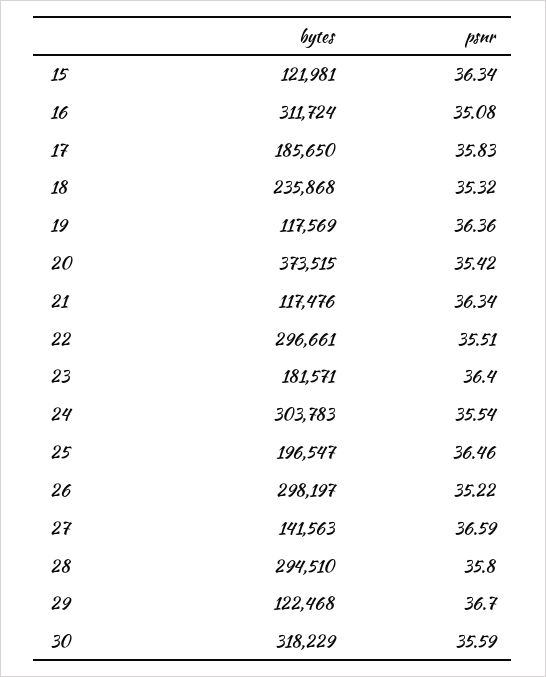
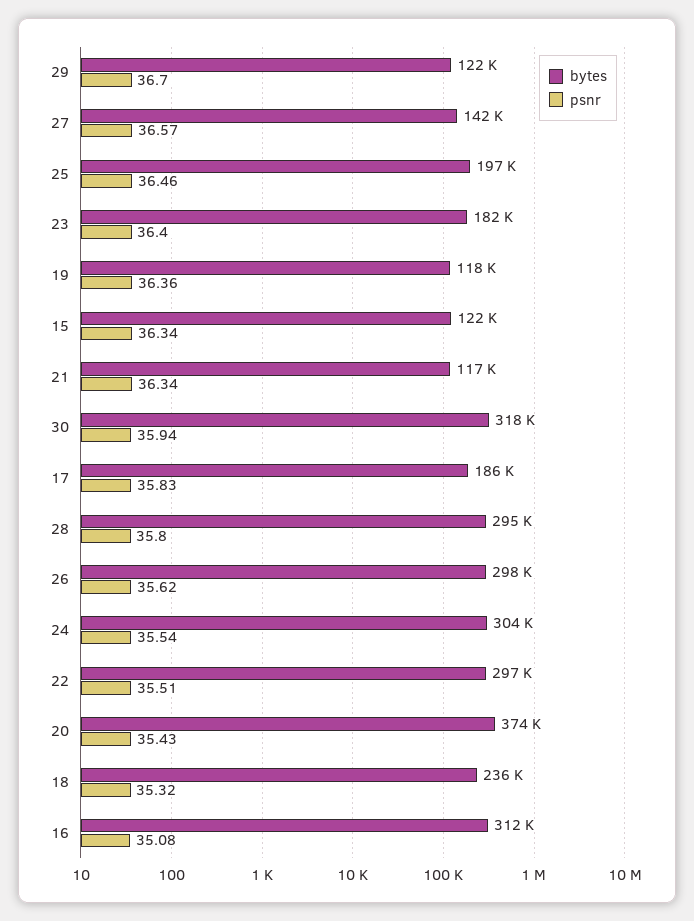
  {
    "bytes": {
      "15": 121981,
      "16": 311724,
      "17": 185650,
      "18": 235868,
      "19": 117569,
      "20": 373515,
      "21": 117476,
      "22": 296661,
      "23": 181571,
      "24": 303783,
      "25": 196547,
      "26": 298197,
      "27": 141563,
      "28": 294510,
      "29": 122468,
      "30": 318229
    },
    "psnr": {
      "15": 36.34,
      "16": 35.08,
      "17": 35.83,
      "18": 35.32,
      "19": 36.36,
-     "20": 35.42,
+     "20": 35.43,
      "21": 36.34,
      "22": 35.51,
      "23": 36.4,
      "24": 35.54,
      "25": 36.46,
-     "26": 35.22,
+     "26": 35.62,
-     "27": 36.59,
+     "27": 36.57,
      "28": 35.8,
      "29": 36.7,
-     "30": 35.59
+     "30": 35.94
    }
  }

